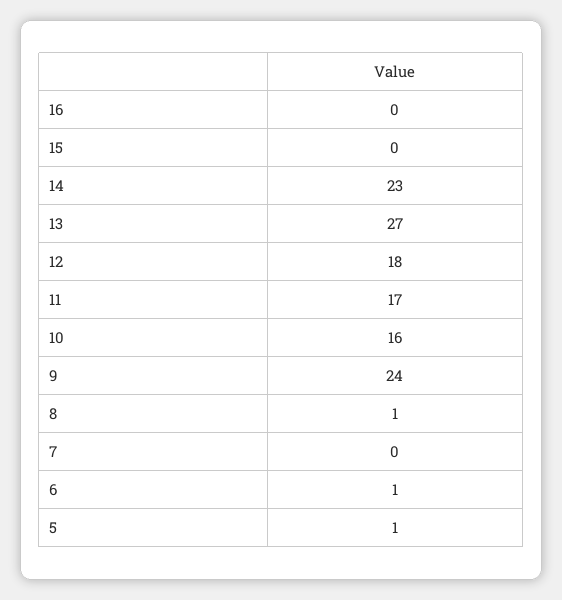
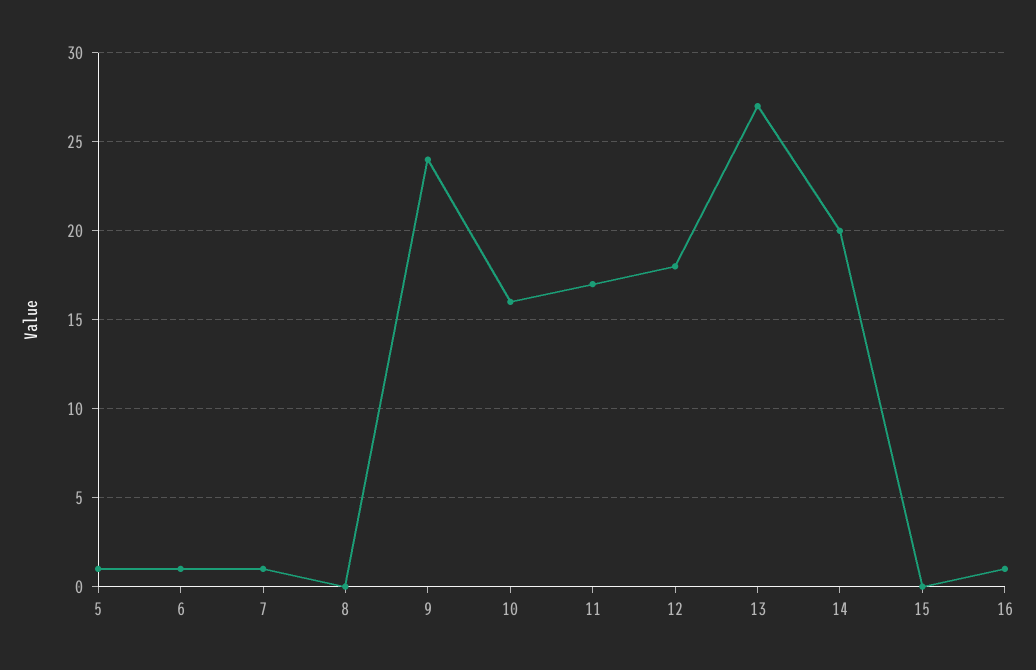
  {
-   "16": 0,
+   "16": 1,
    "15": 0,
-   "14": 23,
+   "14": 20,
    "13": 27,
    "12": 18,
    "11": 17,
    "10": 16,
    "9": 24,
-   "8": 1,
+   "8": 0,
-   "7": 0,
+   "7": 1,
    "6": 1,
    "5": 1
  }

